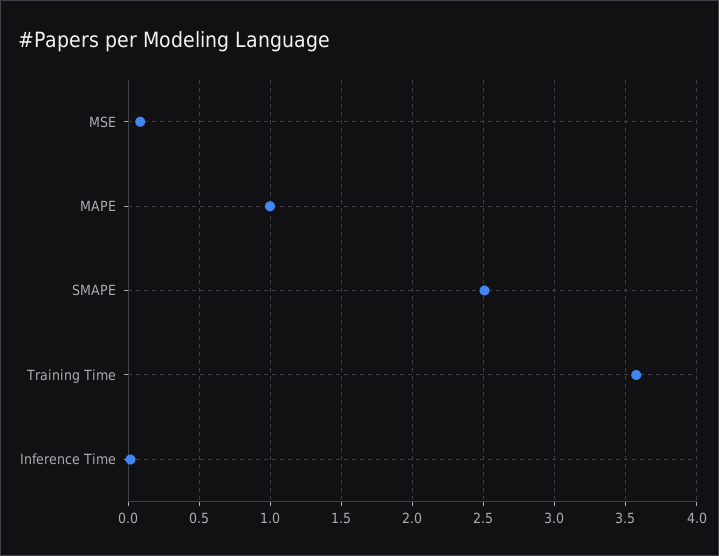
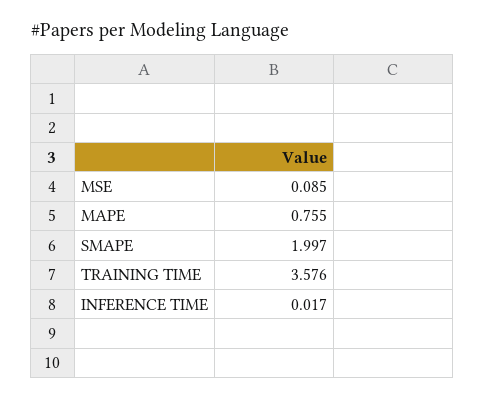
  {
    "MSE": 0.085,
-   "MAPE": 1,
+   "MAPE": 0.755,
-   "SMAPE": 2.5,
+   "SMAPE": 1.997,
    "Training Time": 3.576,
    "Inference Time": 0.017
  }

